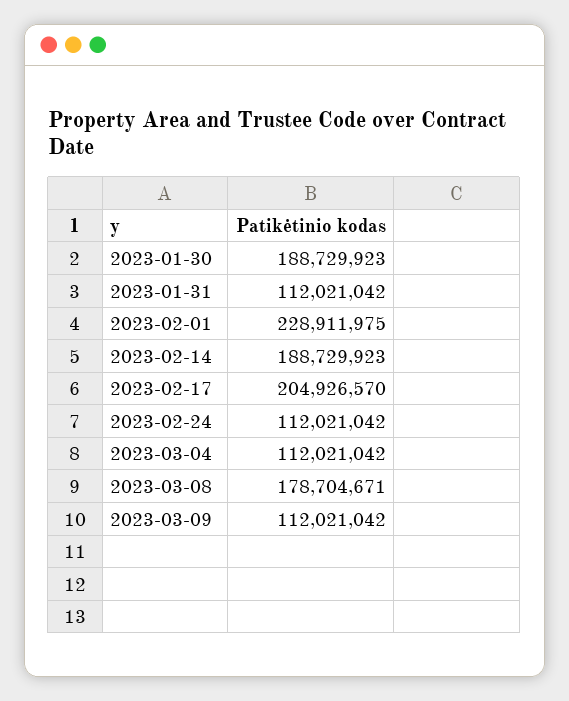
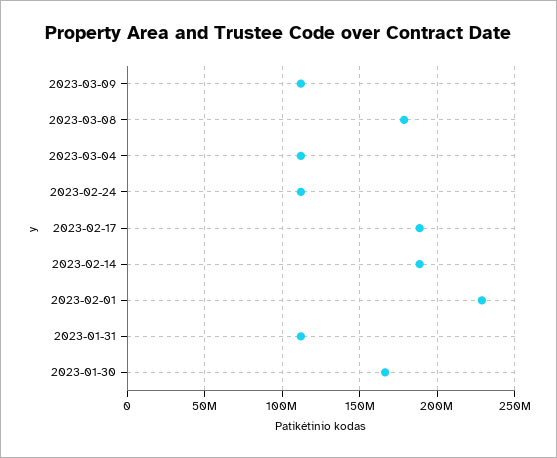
  {
-   "2023-01-30": 188729923,
+   "2023-01-30": 165000000,
    "2023-01-31": 112021042,
    "2023-02-01": 228911975,
    "2023-02-14": 188729923,
-   "2023-02-17": 204926570,
+   "2023-02-17": 190000000,
    "2023-02-24": 112021042,
    "2023-03-04": 112021042,
    "2023-03-08": 178704671,
    "2023-03-09": 112021042
  }

